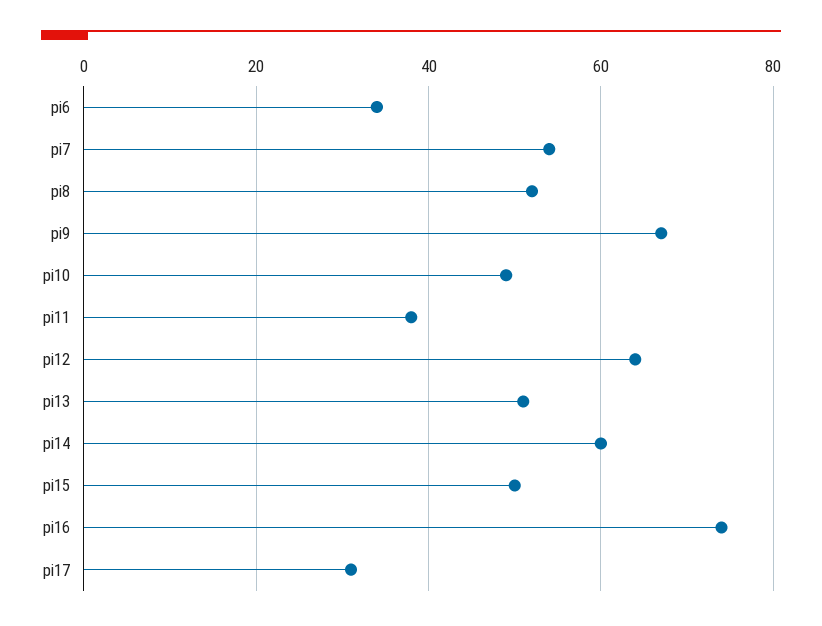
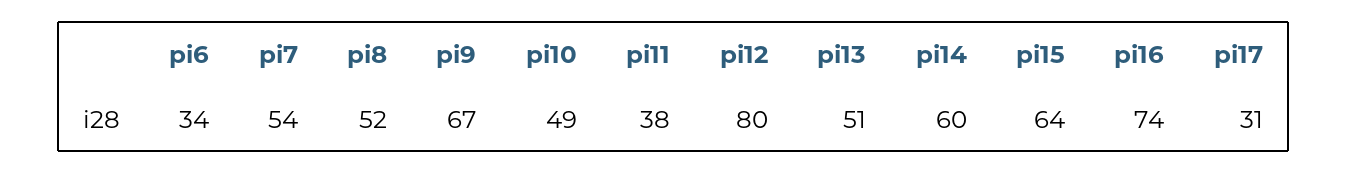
  {
    "pi6": 34,
    "pi7": 54,
    "pi8": 52,
    "pi9": 67,
    "pi10": 49,
    "pi11": 38,
-   "pi12": 65,
+   "pi12": 80,
    "pi13": 51,
    "pi14": 60,
-   "pi15": 50,
+   "pi15": 64,
    "pi16": 74,
    "pi17": 31
  }

